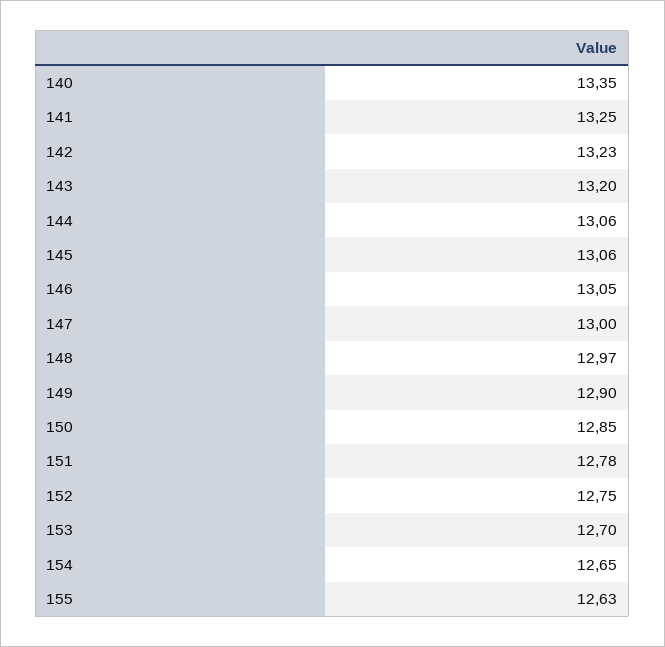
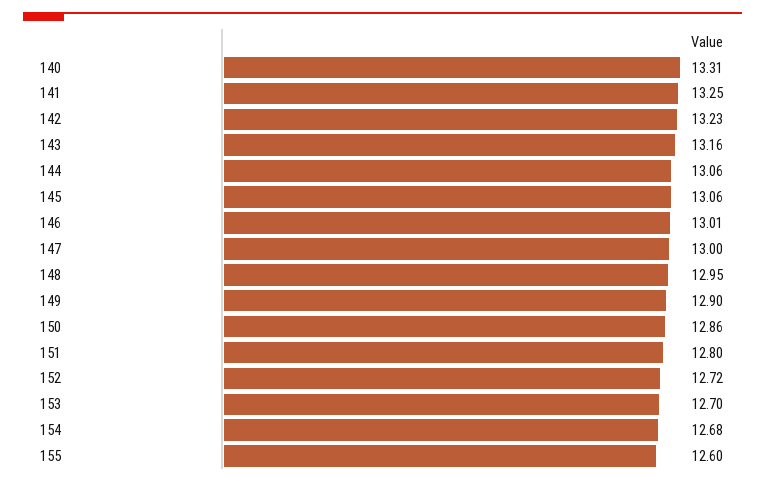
  {
-   "140": 13.35,
+   "140": 13.31,
    "141": 13.25,
    "142": 13.23,
-   "143": 13.2,
+   "143": 13.16,
    "144": 13.06,
    "145": 13.06,
-   "146": 13.05,
+   "146": 13.01,
    "147": 13,
-   "148": 12.97,
+   "148": 12.95,
    "149": 12.9,
-   "150": 12.85,
+   "150": 12.86,
-   "151": 12.78,
+   "151": 12.8,
-   "152": 12.75,
+   "152": 12.72,
    "153": 12.7,
-   "154": 12.65,
+   "154": 12.68,
-   "155": 12.63
+   "155": 12.6
  }

